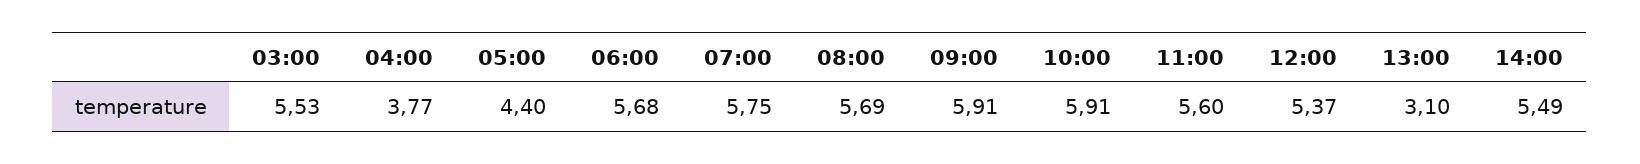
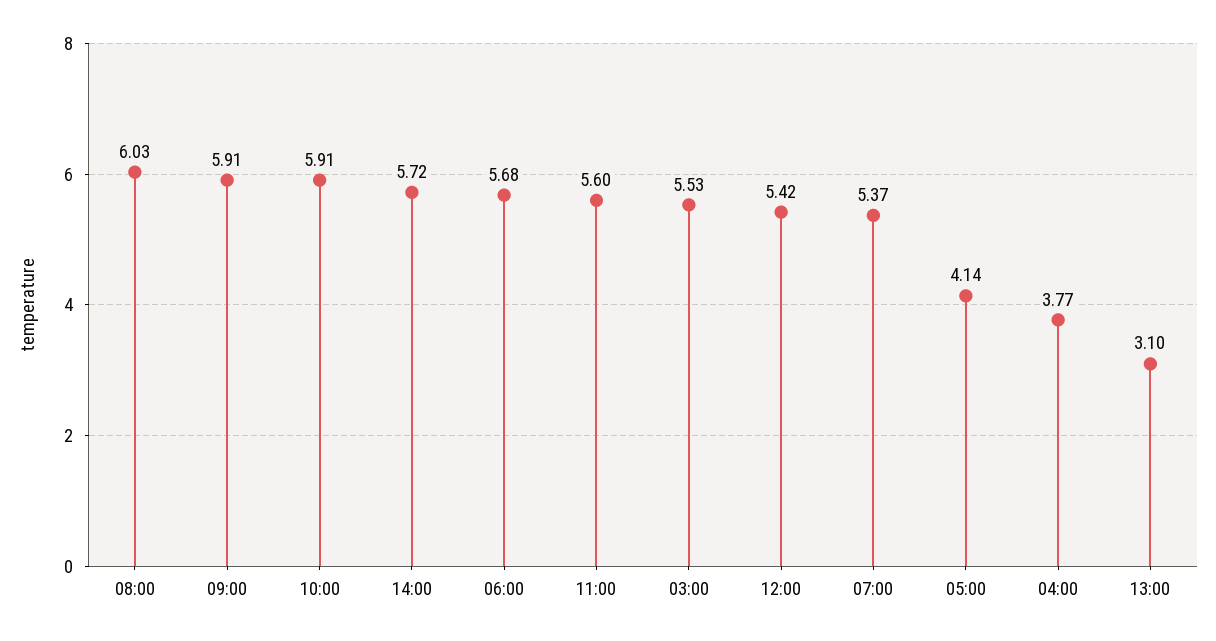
  {
    "03:00": 5.53,
    "04:00": 3.77,
-   "05:00": 4.4,
+   "05:00": 4.14,
    "06:00": 5.68,
-   "07:00": 5.75,
+   "07:00": 5.37,
-   "08:00": 5.69,
+   "08:00": 6.03,
    "09:00": 5.91,
    "10:00": 5.91,
    "11:00": 5.6,
-   "12:00": 5.37,
+   "12:00": 5.42,
    "13:00": 3.1,
-   "14:00": 5.49
+   "14:00": 5.72
  }

